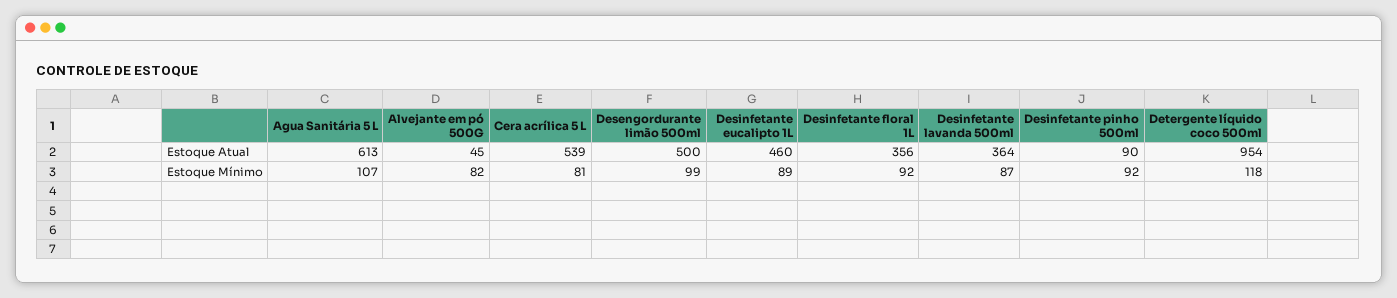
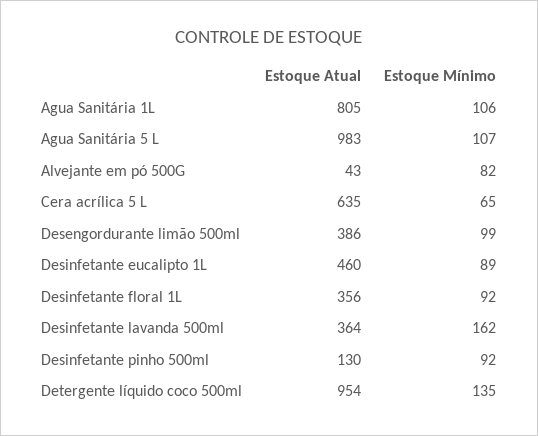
  {
    "Agua Sanitária 5 L": {
-     "Estoque Atual": 613,
+     "Estoque Atual": 983,
      "Estoque Mínimo": 107
    },
    "Alvejante em pó 500G": {
-     "Estoque Atual": 45,
+     "Estoque Atual": 43,
      "Estoque Mínimo": 82
    },
    "Cera acrílica 5 L": {
-     "Estoque Atual": 539,
+     "Estoque Atual": 635,
-     "Estoque Mínimo": 81
+     "Estoque Mínimo": 65
    },
    "Desengordurante limão 500ml": {
-     "Estoque Atual": 500,
+     "Estoque Atual": 386,
      "Estoque Mínimo": 99
    },
    "Desinfetante eucalipto 1L": {
      "Estoque Atual": 460,
      "Estoque Mínimo": 89
    },
    "Desinfetante floral 1L": {
      "Estoque Atual": 356,
      "Estoque Mínimo": 92
    },
    "Desinfetante lavanda 500ml": {
      "Estoque Atual": 364,
-     "Estoque Mínimo": 87
+     "Estoque Mínimo": 162
    },
    "Desinfetante pinho 500ml": {
-     "Estoque Atual": 90,
+     "Estoque Atual": 130,
      "Estoque Mínimo": 92
    },
    "Detergente líquido coco 500ml": {
      "Estoque Atual": 954,
-     "Estoque Mínimo": 118
+     "Estoque Mínimo": 135
-   }
+   },
+   "Agua Sanitária 1L": {
+     "Estoque Atual": 805,
+     "Estoque Mínimo": 106
+   }
  }

